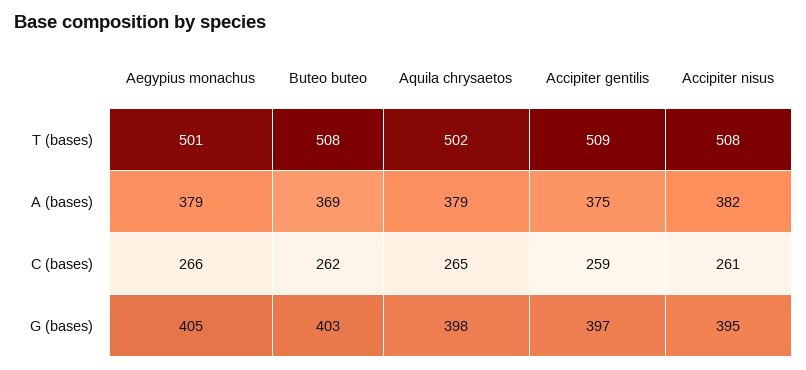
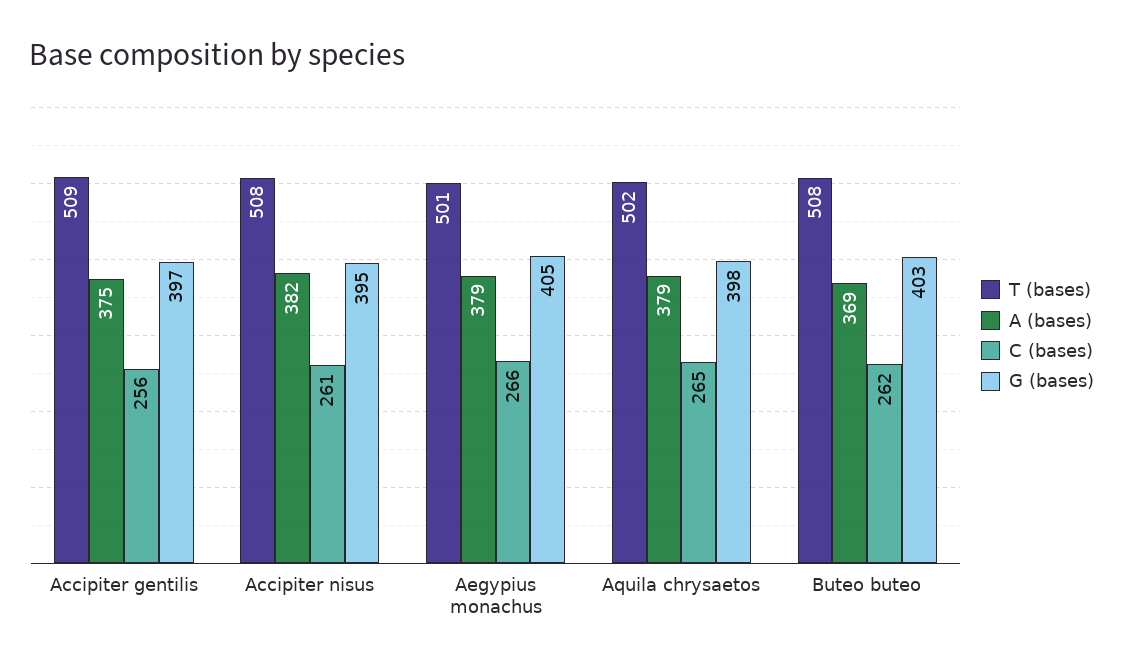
  {
    "T (bases)": {
      "Aegypius monachus": 501,
      "Buteo buteo": 508,
      "Aquila chrysaetos": 502,
      "Accipiter gentilis": 509,
      "Accipiter nisus": 508
    },
    "A (bases)": {
      "Aegypius monachus": 379,
      "Buteo buteo": 369,
      "Aquila chrysaetos": 379,
      "Accipiter gentilis": 375,
      "Accipiter nisus": 382
    },
    "C (bases)": {
      "Aegypius monachus": 266,
      "Buteo buteo": 262,
      "Aquila chrysaetos": 265,
-     "Accipiter gentilis": 259,
+     "Accipiter gentilis": 256,
      "Accipiter nisus": 261
    },
    "G (bases)": {
      "Aegypius monachus": 405,
      "Buteo buteo": 403,
      "Aquila chrysaetos": 398,
      "Accipiter gentilis": 397,
      "Accipiter nisus": 395
    }
  }

